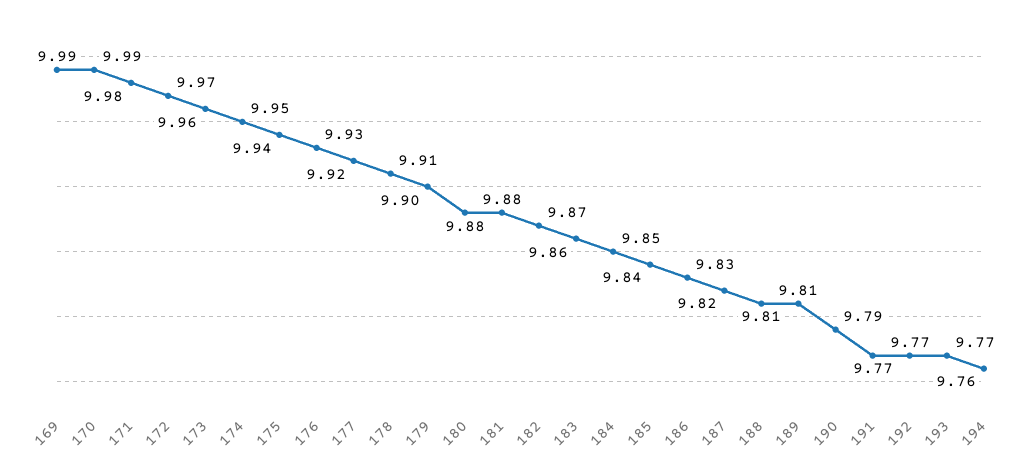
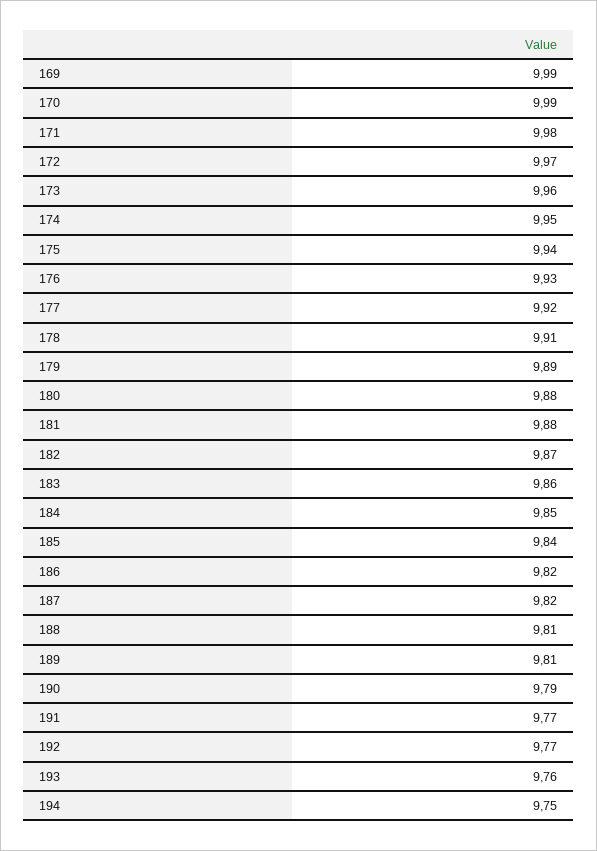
  {
    "169": 9.99,
    "170": 9.99,
    "171": 9.98,
    "172": 9.97,
    "173": 9.96,
    "174": 9.95,
    "175": 9.94,
    "176": 9.93,
    "177": 9.92,
    "178": 9.91,
-   "179": 9.9,
+   "179": 9.89,
    "180": 9.88,
    "181": 9.88,
    "182": 9.87,
    "183": 9.86,
    "184": 9.85,
    "185": 9.84,
-   "186": 9.83,
+   "186": 9.82,
    "187": 9.82,
    "188": 9.81,
    "189": 9.81,
    "190": 9.79,
    "191": 9.77,
    "192": 9.77,
-   "193": 9.77,
+   "193": 9.76,
-   "194": 9.76
+   "194": 9.75
  }

